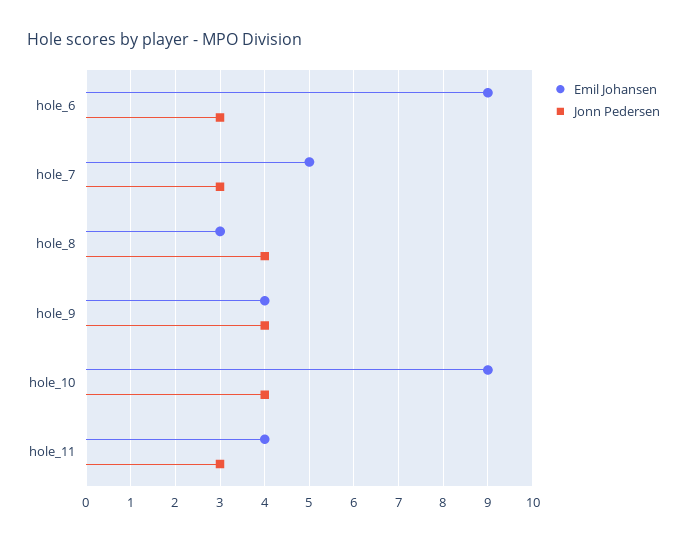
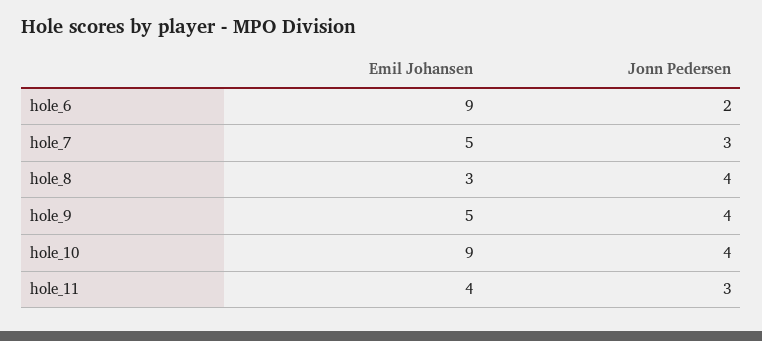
  {
    "Emil Johansen": {
      "hole_6": 9,
      "hole_7": 5,
      "hole_8": 3,
-     "hole_9": 4,
+     "hole_9": 5,
      "hole_10": 9,
      "hole_11": 4
    },
    "Jonn Pedersen": {
-     "hole_6": 3,
+     "hole_6": 2,
      "hole_7": 3,
      "hole_8": 4,
      "hole_9": 4,
      "hole_10": 4,
      "hole_11": 3
    }
  }

